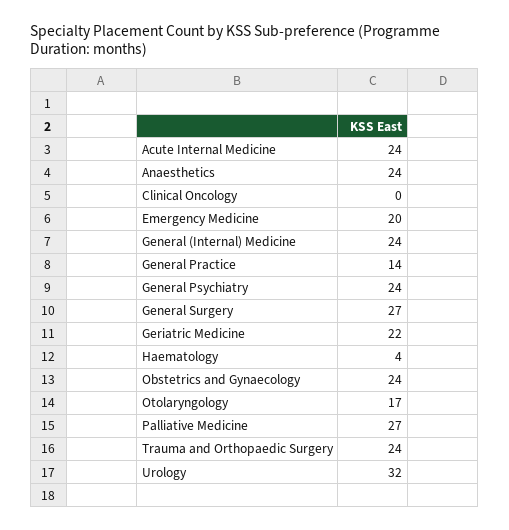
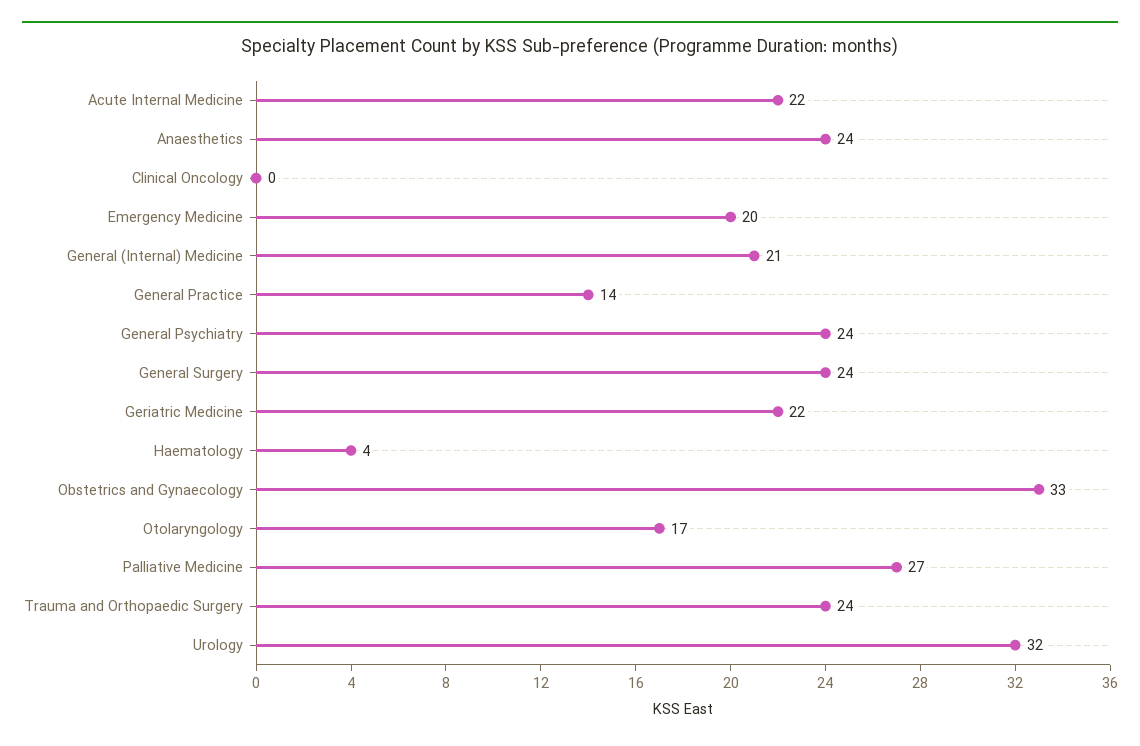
  {
-   "Acute Internal Medicine": 24,
+   "Acute Internal Medicine": 22,
    "Anaesthetics": 24,
    "Clinical Oncology": 0,
    "Emergency Medicine": 20,
-   "General (Internal) Medicine": 24,
+   "General (Internal) Medicine": 21,
    "General Practice": 14,
    "General Psychiatry": 24,
-   "General Surgery": 27,
+   "General Surgery": 24,
    "Geriatric Medicine": 22,
    "Haematology": 4,
-   "Obstetrics and Gynaecology": 24,
+   "Obstetrics and Gynaecology": 33,
    "Otolaryngology": 17,
    "Palliative Medicine": 27,
    "Trauma and Orthopaedic Surgery": 24,
    "Urology": 32
  }

